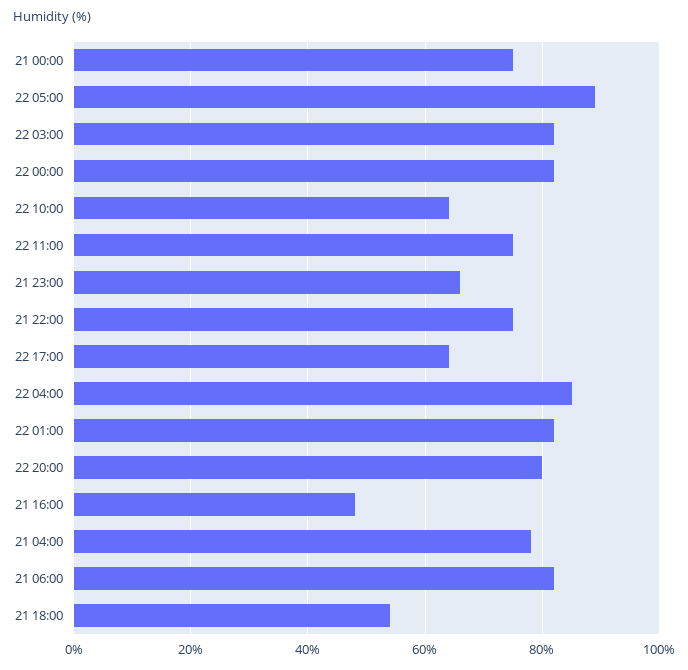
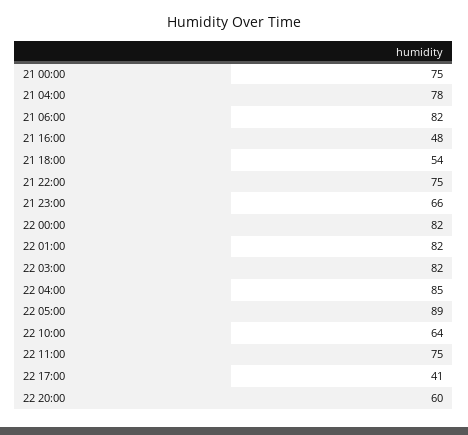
  {
    "21 00:00": 75,
    "22 05:00": 89,
    "22 03:00": 82,
    "22 00:00": 82,
    "22 10:00": 64,
    "22 11:00": 75,
    "21 23:00": 66,
    "21 22:00": 75,
-   "22 17:00": 65,
+   "22 17:00": 41,
    "22 04:00": 85,
    "22 01:00": 82,
-   "22 20:00": 80,
+   "22 20:00": 60,
    "21 16:00": 48,
    "21 04:00": 78,
    "21 06:00": 82,
    "21 18:00": 54
  }

